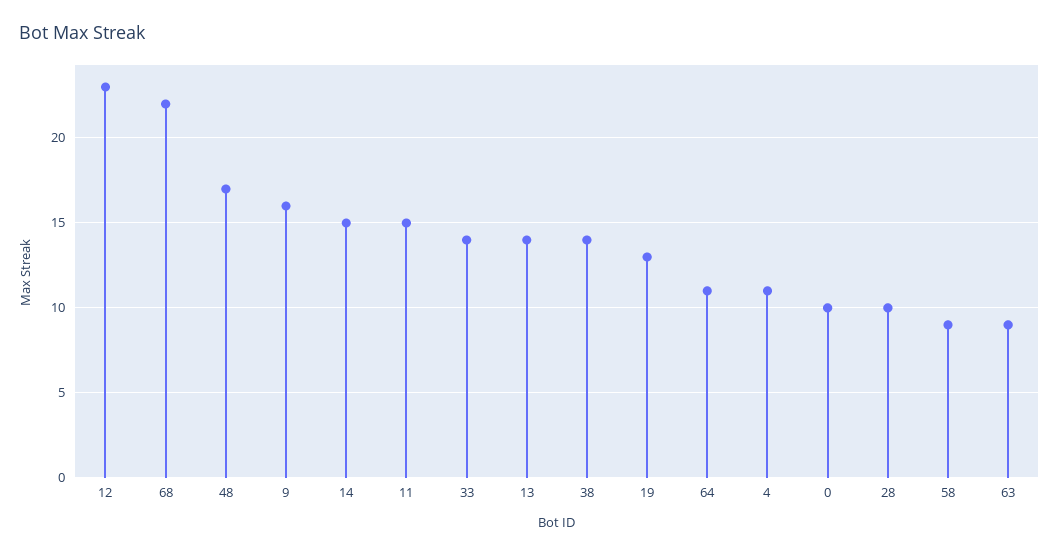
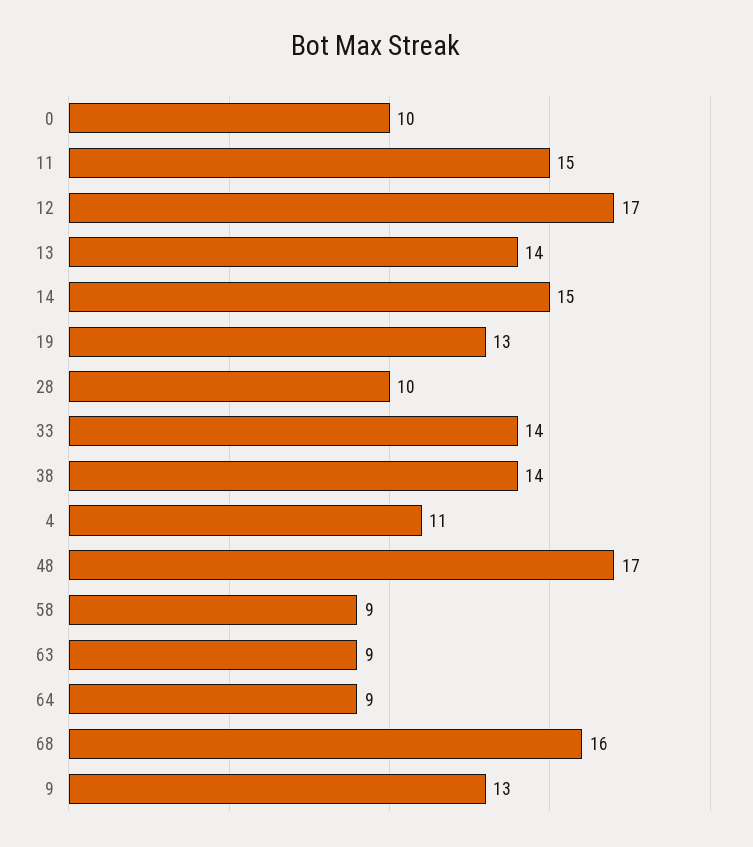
  {
-   "12": 23,
+   "12": 17,
-   "68": 22,
+   "68": 16,
    "48": 17,
-   "9": 16,
+   "9": 13,
    "14": 15,
    "11": 15,
    "33": 14,
    "13": 14,
    "38": 14,
    "19": 13,
-   "64": 11,
+   "64": 9,
    "4": 11,
    "0": 10,
    "28": 10,
    "58": 9,
    "63": 9
  }

